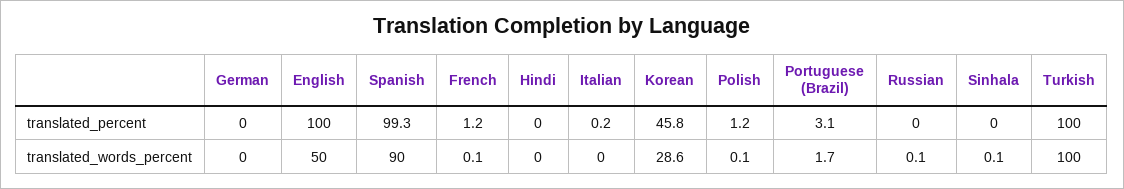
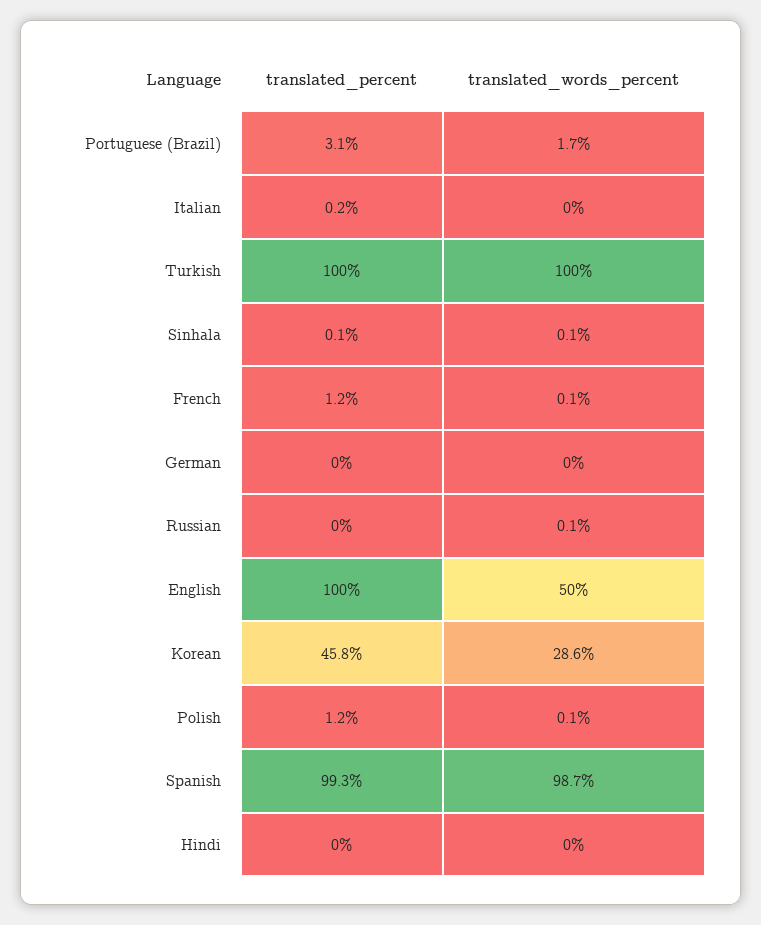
  {
    "German": {
      "translated_percent": 0,
      "translated_words_percent": 0
    },
    "English": {
      "translated_percent": 100,
      "translated_words_percent": 50
    },
    "Spanish": {
      "translated_percent": 99.3,
-     "translated_words_percent": 90
+     "translated_words_percent": 98.7
    },
    "French": {
      "translated_percent": 1.2,
      "translated_words_percent": 0.1
    },
    "Hindi": {
      "translated_percent": 0,
      "translated_words_percent": 0
    },
    "Italian": {
      "translated_percent": 0.2,
      "translated_words_percent": 0
    },
    "Korean": {
      "translated_percent": 45.8,
      "translated_words_percent": 28.6
    },
    "Polish": {
      "translated_percent": 1.2,
      "translated_words_percent": 0.1
    },
    "Portuguese (Brazil)": {
      "translated_percent": 3.1,
      "translated_words_percent": 1.7
    },
    "Russian": {
      "translated_percent": 0,
      "translated_words_percent": 0.1
    },
    "Sinhala": {
-     "translated_percent": 0,
+     "translated_percent": 0.1,
      "translated_words_percent": 0.1
    },
    "Turkish": {
      "translated_percent": 100,
      "translated_words_percent": 100
    }
  }

